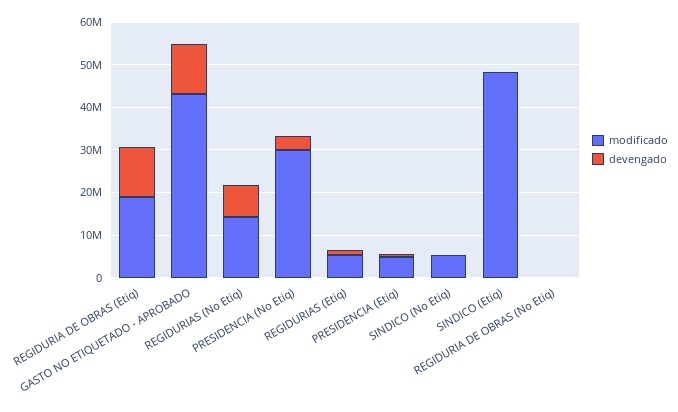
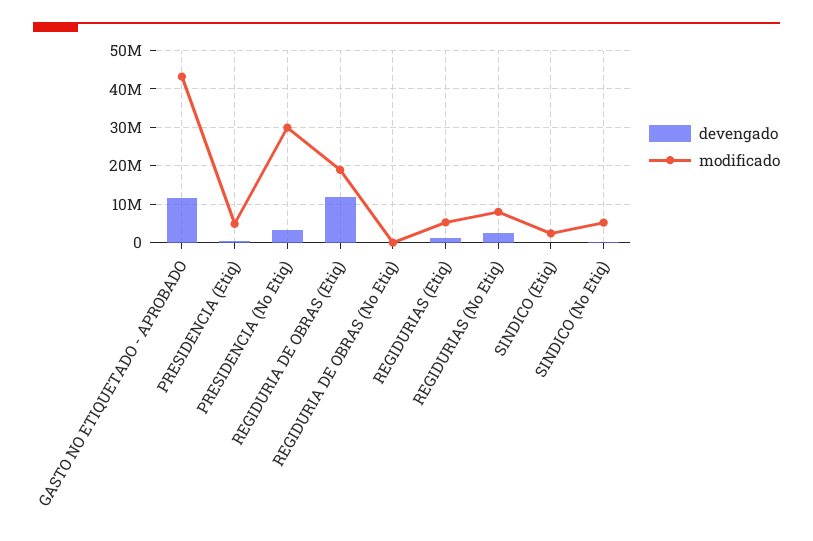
  {
    "modificado": {
      "REGIDURIA DE OBRAS (Etiq)": 18000000,
      "GASTO NO ETIQUETADO - APROBADO": 44000000,
-     "REGIDURIAS (No Etiq)": 14000000,
+     "REGIDURIAS (No Etiq)": 8000000,
      "PRESIDENCIA (No Etiq)": 30000000,
      "REGIDURIAS (Etiq)": 6000000,
      "PRESIDENCIA (Etiq)": 4000000,
      "SINDICO (No Etiq)": 6000000,
-     "SINDICO (Etiq)": 48000000,
+     "SINDICO (Etiq)": 2000000,
      "REGIDURIA DE OBRAS (No Etiq)": 0
    },
    "devengado": {
      "REGIDURIA DE OBRAS (Etiq)": 12000000,
      "GASTO NO ETIQUETADO - APROBADO": 12000000,
-     "REGIDURIAS (No Etiq)": 8000000,
+     "REGIDURIAS (No Etiq)": 2000000,
      "PRESIDENCIA (No Etiq)": 4000000,
      "REGIDURIAS (Etiq)": 2000000,
      "PRESIDENCIA (Etiq)": 0,
      "SINDICO (No Etiq)": 0,
      "SINDICO (Etiq)": 0,
      "REGIDURIA DE OBRAS (No Etiq)": 0
    }
  }

